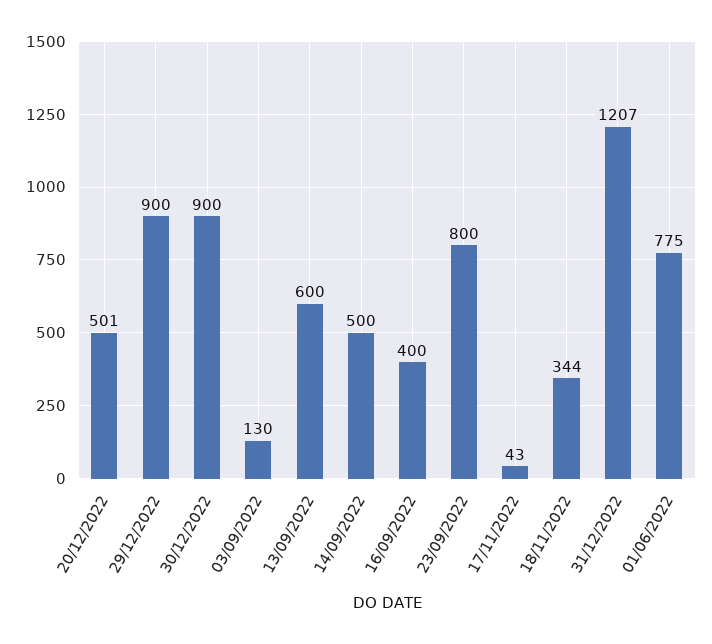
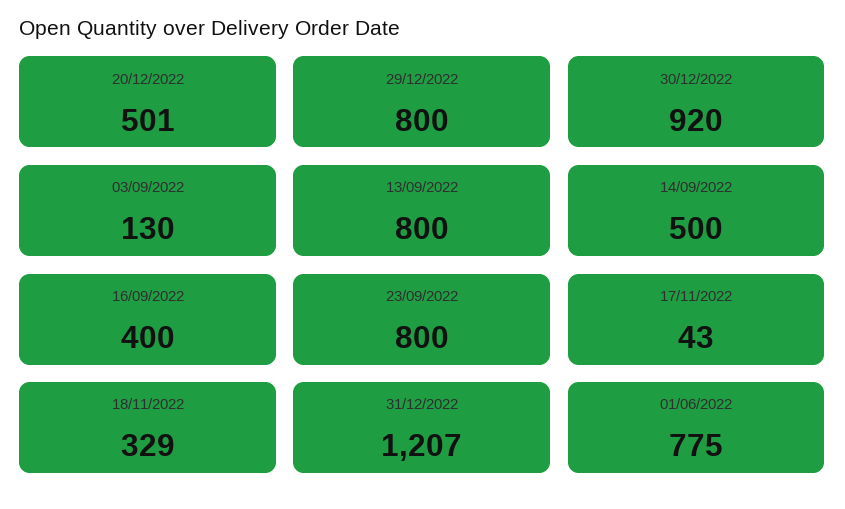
  {
    "20/12/2022": 501,
-   "29/12/2022": 900,
+   "29/12/2022": 800,
-   "30/12/2022": 900,
+   "30/12/2022": 920,
    "03/09/2022": 130,
-   "13/09/2022": 600,
+   "13/09/2022": 800,
    "14/09/2022": 500,
    "16/09/2022": 400,
    "23/09/2022": 800,
    "17/11/2022": 43,
-   "18/11/2022": 344,
+   "18/11/2022": 329,
    "31/12/2022": 1207,
    "01/06/2022": 775
  }

